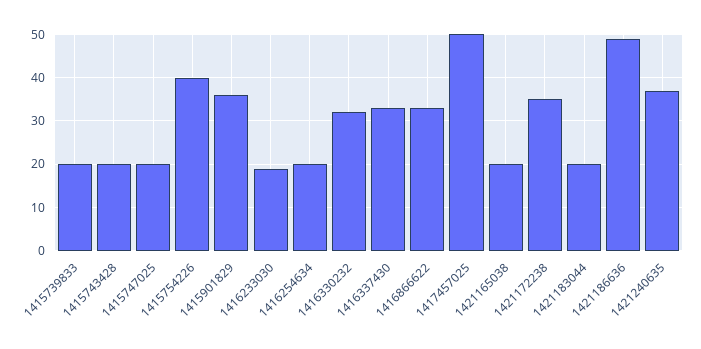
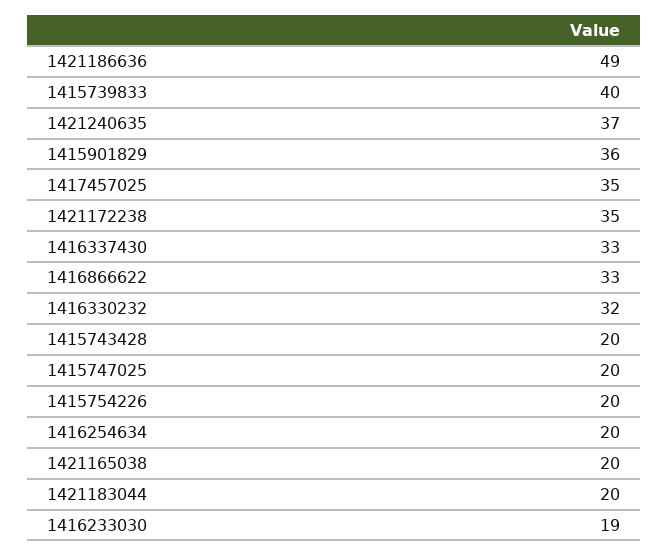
  {
-   "1415739833": 20,
+   "1415739833": 40,
    "1415743428": 20,
    "1415747025": 20,
-   "1415754226": 40,
+   "1415754226": 20,
    "1415901829": 36,
    "1416233030": 19,
    "1416254634": 20,
    "1416330232": 32,
    "1416337430": 33,
    "1416866622": 33,
-   "1417457025": 50,
+   "1417457025": 35,
    "1421165038": 20,
    "1421172238": 35,
    "1421183044": 20,
    "1421186636": 49,
    "1421240635": 37
  }

